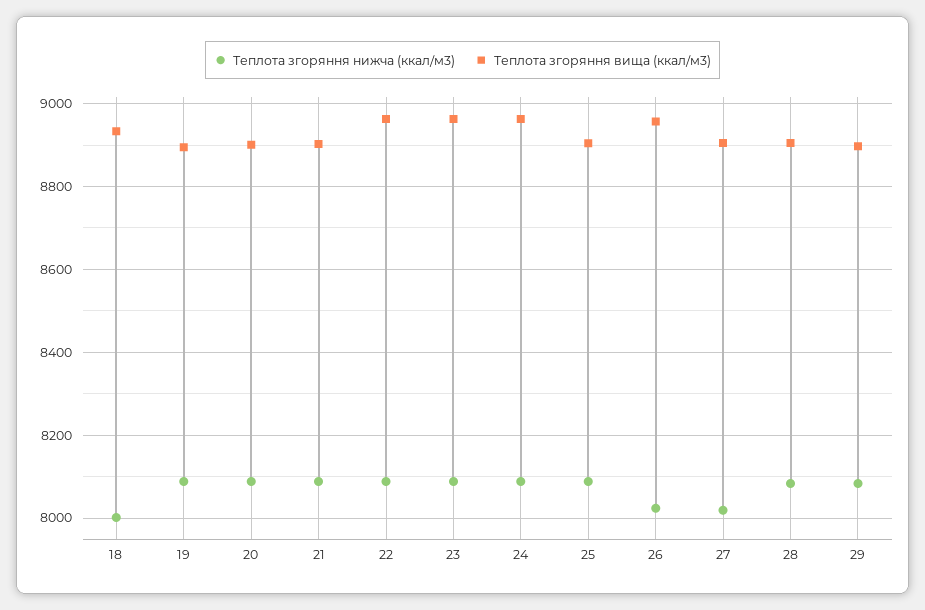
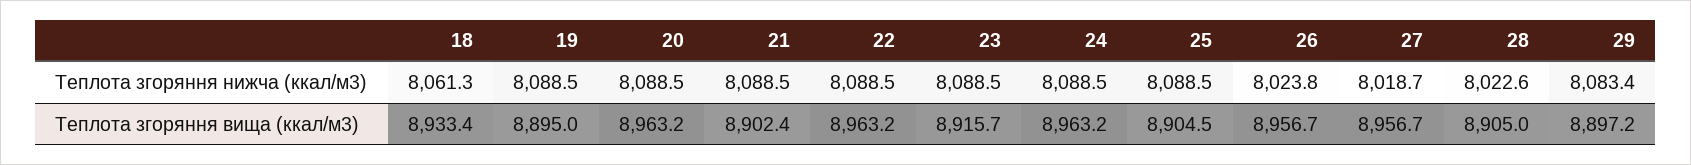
  {
    "Теплота згоряння нижча (ккал/м3)": {
-     "18": 8000,
+     "18": 8061.3,
      "19": 8088.5,
      "20": 8088.5,
      "21": 8088.5,
      "22": 8088.5,
      "23": 8088.5,
      "24": 8088.5,
      "25": 8088.5,
      "26": 8023.8,
      "27": 8018.7,
-     "28": 8080,
+     "28": 8022.6,
      "29": 8083.4
    },
    "Теплота згоряння вища (ккал/м3)": {
      "18": 8933.4,
      "19": 8895,
-     "20": 8900,
+     "20": 8963.2,
      "21": 8902.4,
      "22": 8963.2,
-     "23": 8960,
+     "23": 8915.7,
      "24": 8963.2,
      "25": 8904.5,
      "26": 8956.7,
-     "27": 8900,
+     "27": 8956.7,
      "28": 8905,
      "29": 8897.2
    }
  }

